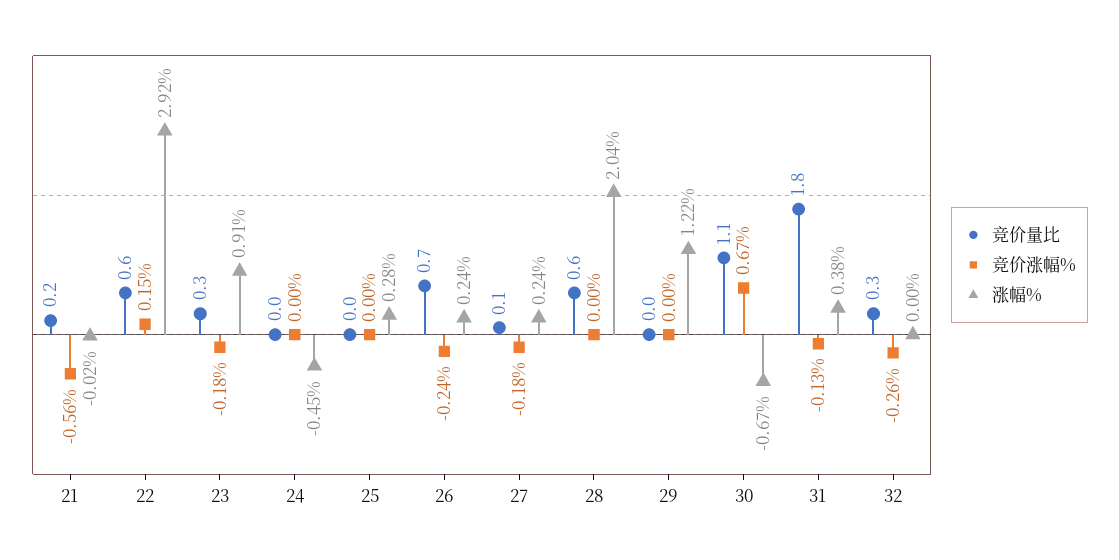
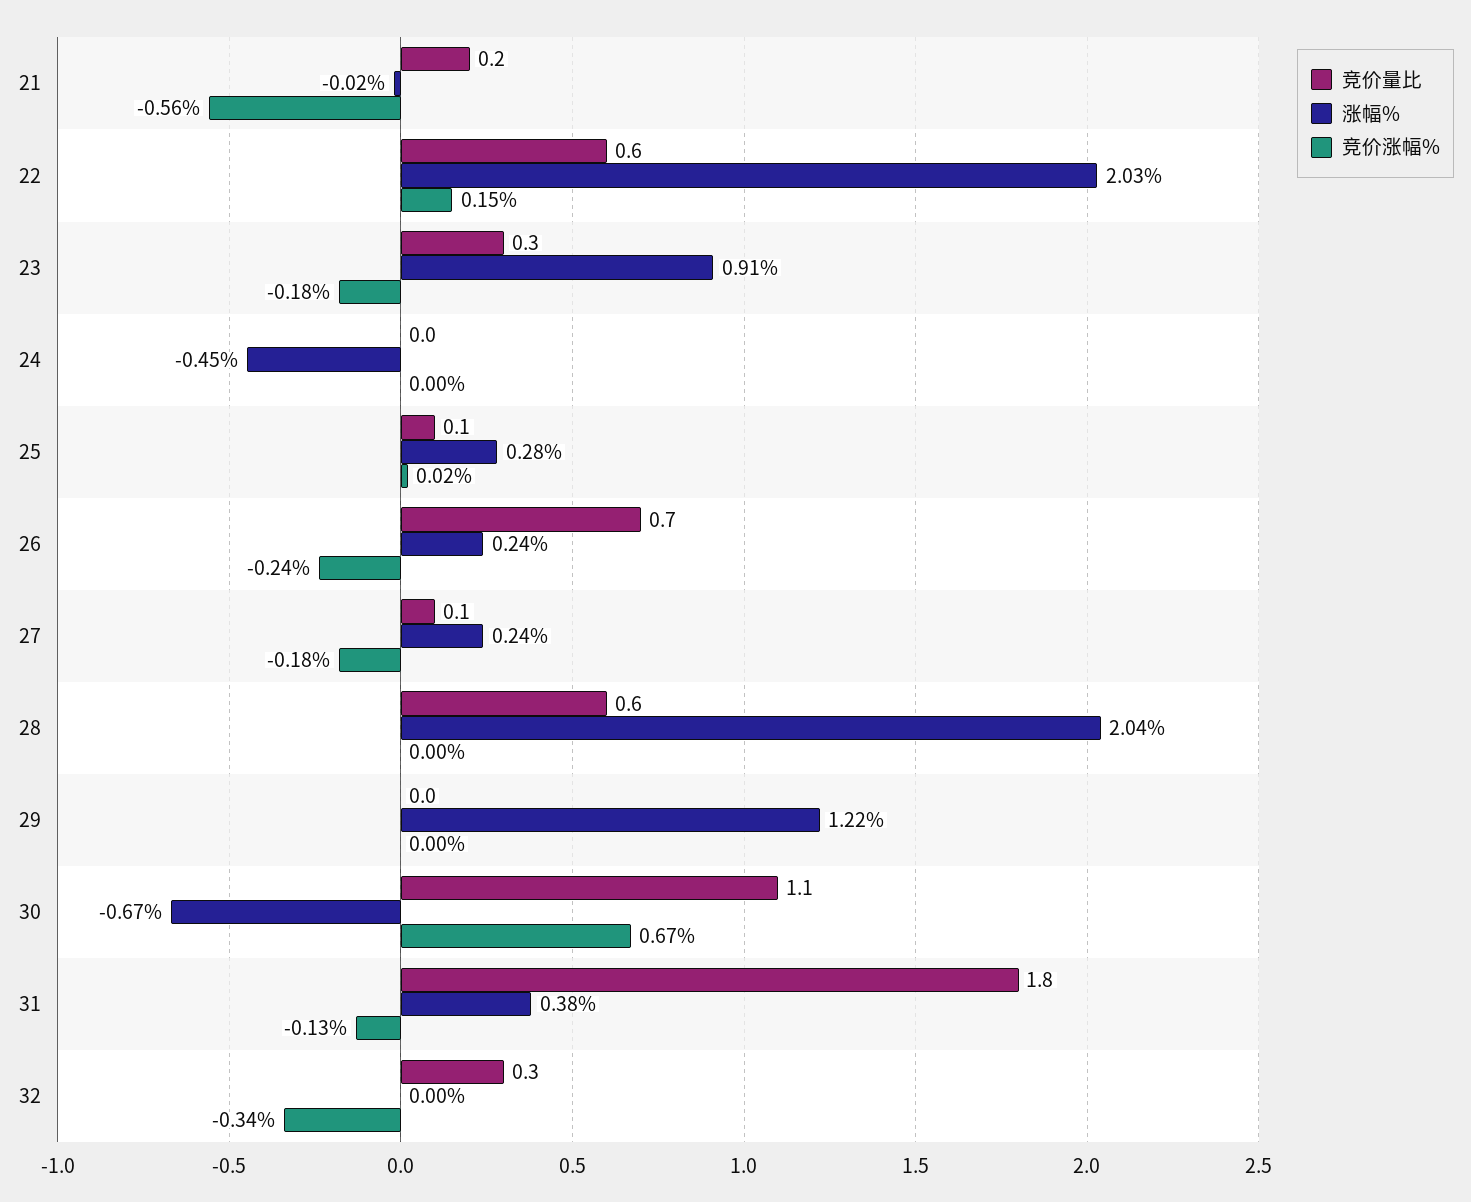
  {
    "竞价量比": {
      "21": 0.2,
      "22": 0.6,
      "23": 0.3,
      "24": 0,
-     "25": 0,
+     "25": 0.1,
      "26": 0.7,
      "27": 0.1,
      "28": 0.6,
      "29": 0,
      "30": 1.1,
      "31": 1.8,
      "32": 0.3
    },
    "竞价涨幅%": {
      "21": -0.56,
      "22": 0.15,
      "23": -0.18,
      "24": 0,
-     "25": 0,
+     "25": 0.02,
      "26": -0.24,
      "27": -0.18,
      "28": 0,
      "29": 0,
      "30": 0.67,
      "31": -0.13,
-     "32": -0.26
+     "32": -0.34
    },
    "涨幅%": {
      "21": -0.02,
-     "22": 2.92,
+     "22": 2.03,
      "23": 0.91,
      "24": -0.45,
      "25": 0.28,
      "26": 0.24,
      "27": 0.24,
      "28": 2.04,
      "29": 1.22,
      "30": -0.67,
      "31": 0.38,
      "32": 0
    }
  }

